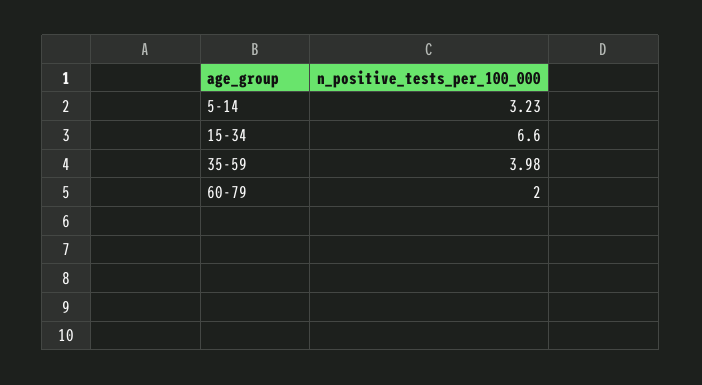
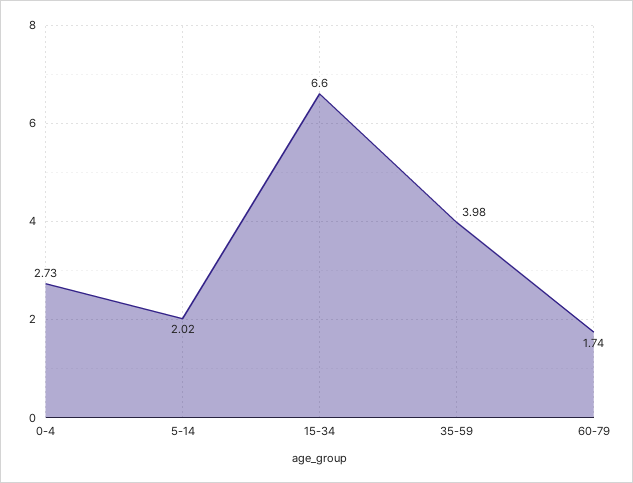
  {
-   "5-14": 3.23,
+   "5-14": 2.02,
    "15-34": 6.6,
    "35-59": 3.98,
-   "60-79": 2
+   "60-79": 1.74,
+   "0-4": 2.73
  }

